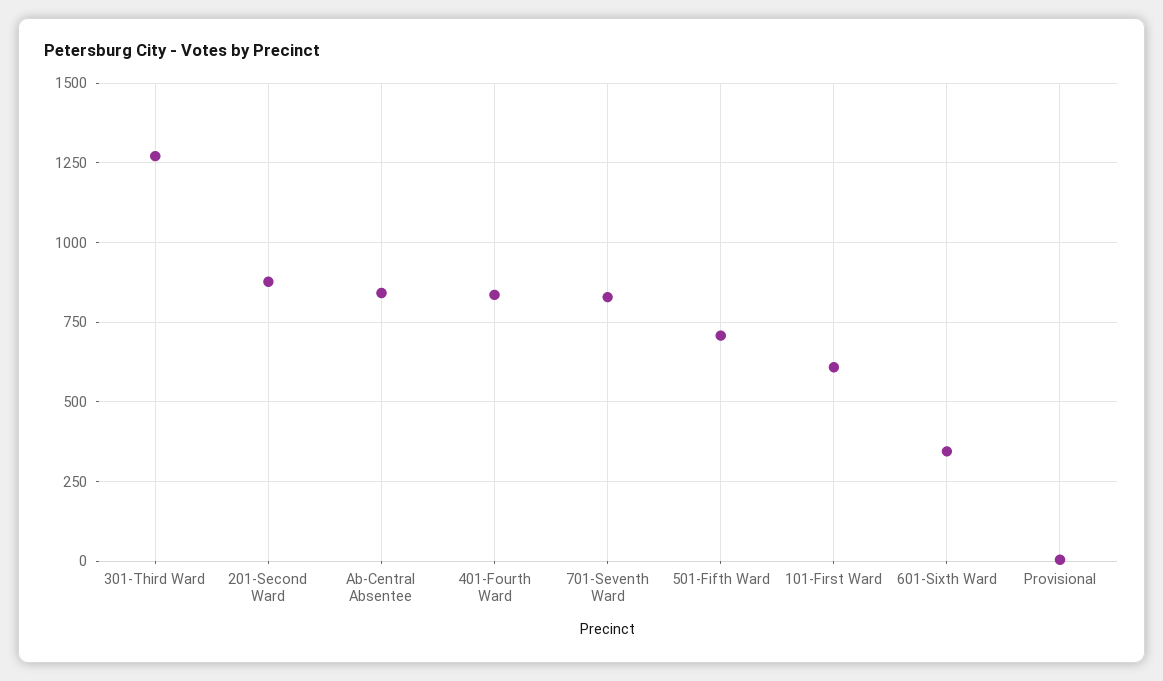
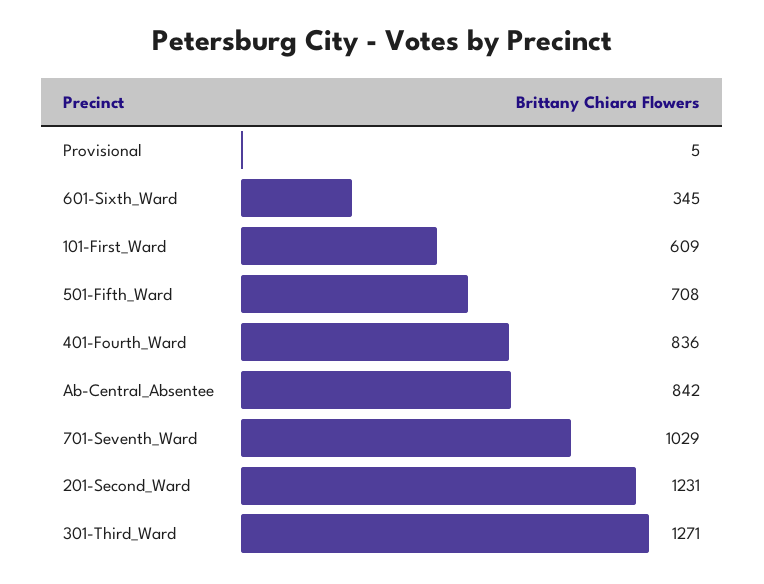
  {
    "301-Third Ward": 1271,
-   "201-Second Ward": 875,
+   "201-Second Ward": 1231,
    "Ab-Central Absentee": 842,
    "401-Fourth Ward": 836,
-   "701-Seventh Ward": 825,
+   "701-Seventh Ward": 1029,
    "501-Fifth Ward": 708,
    "101-First Ward": 609,
    "601-Sixth Ward": 345,
    "Provisional": 5
  }

